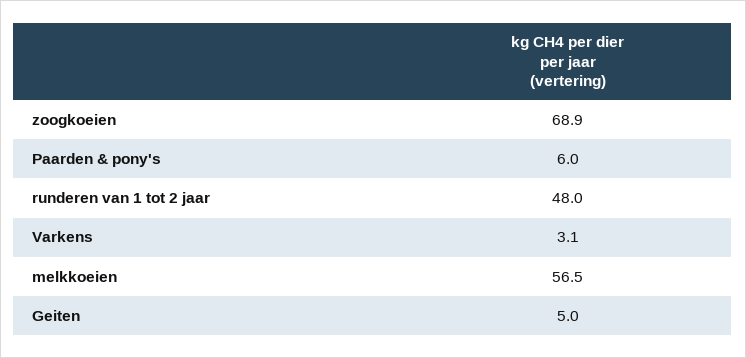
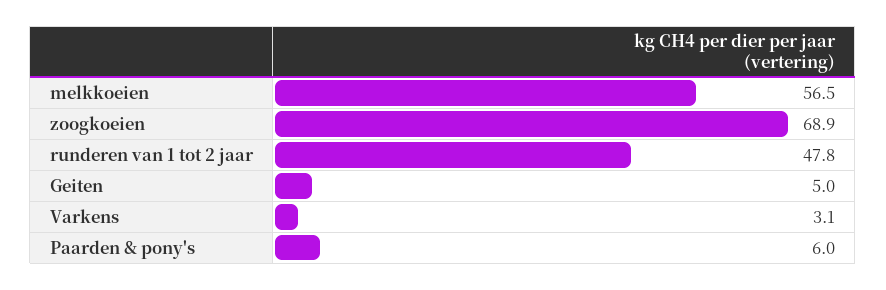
  {
    "zoogkoeien": 68.9,
    "Paarden & pony's": 6,
-   "runderen van 1 tot 2 jaar": 48,
+   "runderen van 1 tot 2 jaar": 47.8,
    "Varkens": 3.1,
    "melkkoeien": 56.5,
    "Geiten": 5
  }

